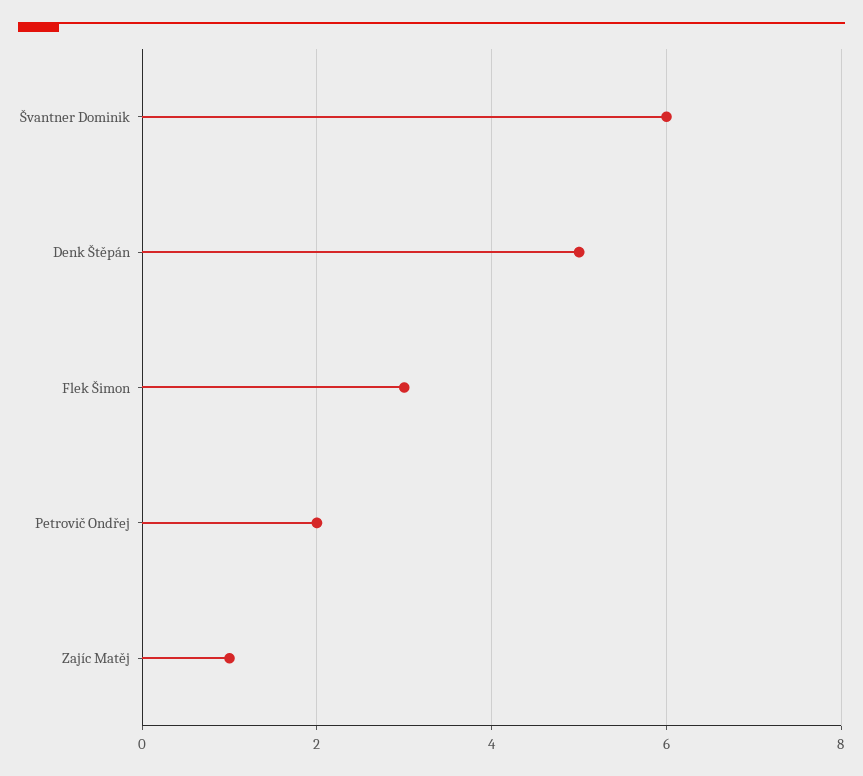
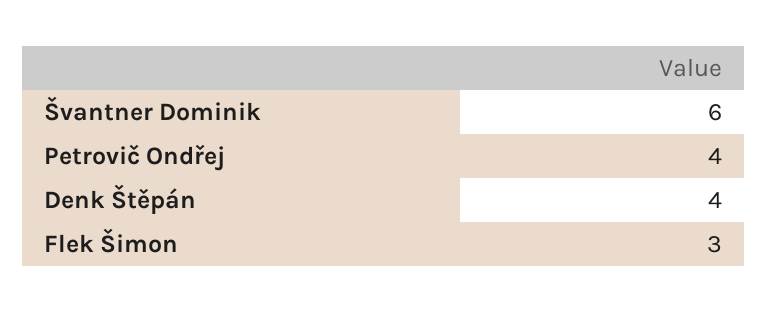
  {
    "Švantner Dominik": 6,
-   "Denk Štěpán": 5,
+   "Denk Štěpán": 4,
    "Flek Šimon": 3,
-   "Petrovič Ondřej": 2,
+   "Petrovič Ondřej": 4
-   "Zajíc Matěj": 1
  }

